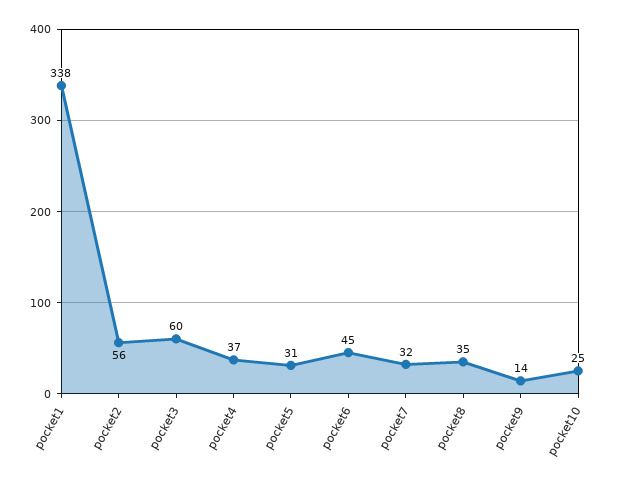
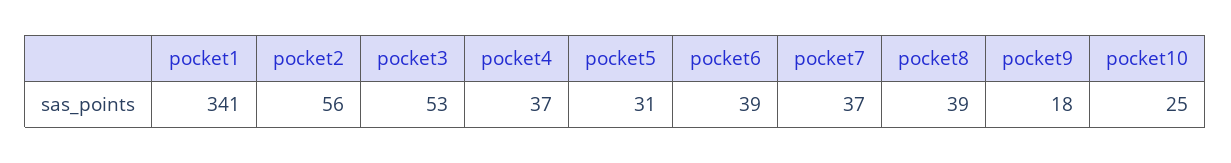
  {
-   "pocket1": 338,
+   "pocket1": 341,
    "pocket2": 56,
-   "pocket3": 60,
+   "pocket3": 53,
    "pocket4": 37,
    "pocket5": 31,
-   "pocket6": 45,
+   "pocket6": 39,
-   "pocket7": 32,
+   "pocket7": 37,
-   "pocket8": 35,
+   "pocket8": 39,
-   "pocket9": 14,
+   "pocket9": 18,
    "pocket10": 25
  }

